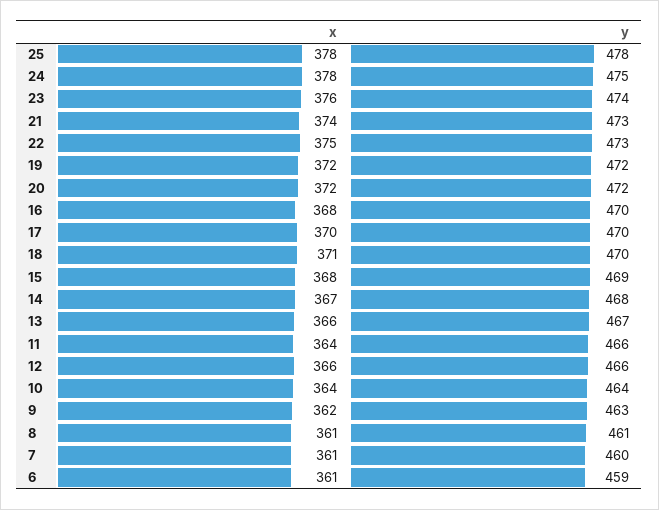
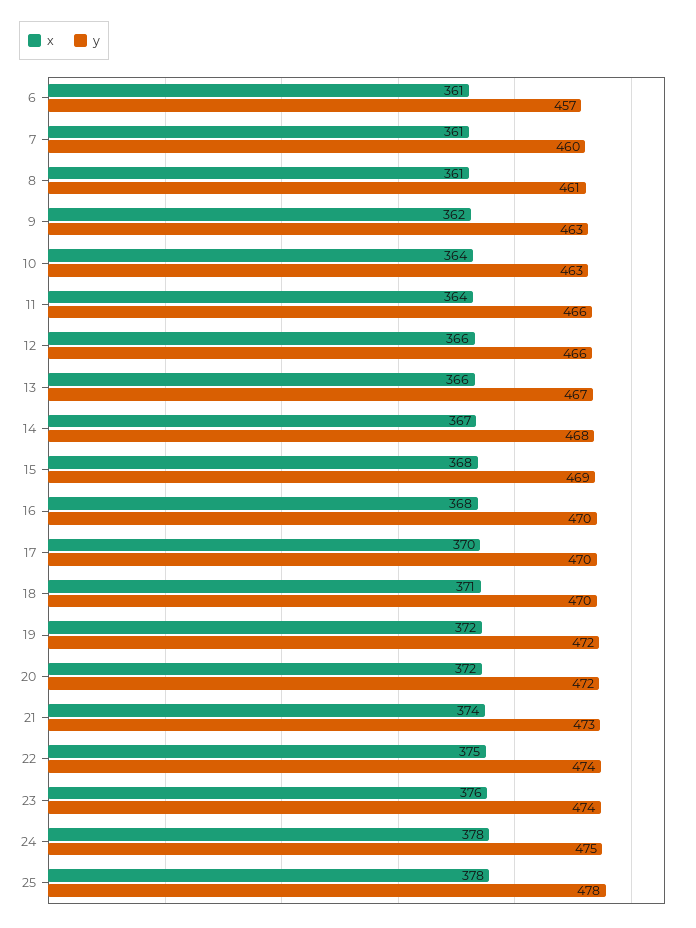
  {
    "x": {
      "25": 378,
      "24": 378,
      "23": 376,
      "21": 374,
      "22": 375,
      "19": 372,
      "20": 372,
      "16": 368,
      "17": 370,
      "18": 371,
      "15": 368,
      "14": 367,
      "13": 366,
      "11": 364,
      "12": 366,
      "10": 364,
      "9": 362,
      "8": 361,
      "7": 361,
      "6": 361
    },
    "y": {
      "25": 478,
      "24": 475,
      "23": 474,
      "21": 473,
-     "22": 473,
+     "22": 474,
      "19": 472,
      "20": 472,
      "16": 470,
      "17": 470,
      "18": 470,
      "15": 469,
      "14": 468,
      "13": 467,
      "11": 466,
      "12": 466,
-     "10": 464,
+     "10": 463,
      "9": 463,
      "8": 461,
      "7": 460,
-     "6": 459
+     "6": 457
    }
  }

